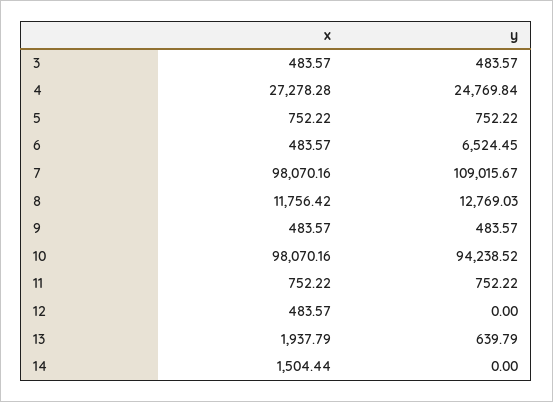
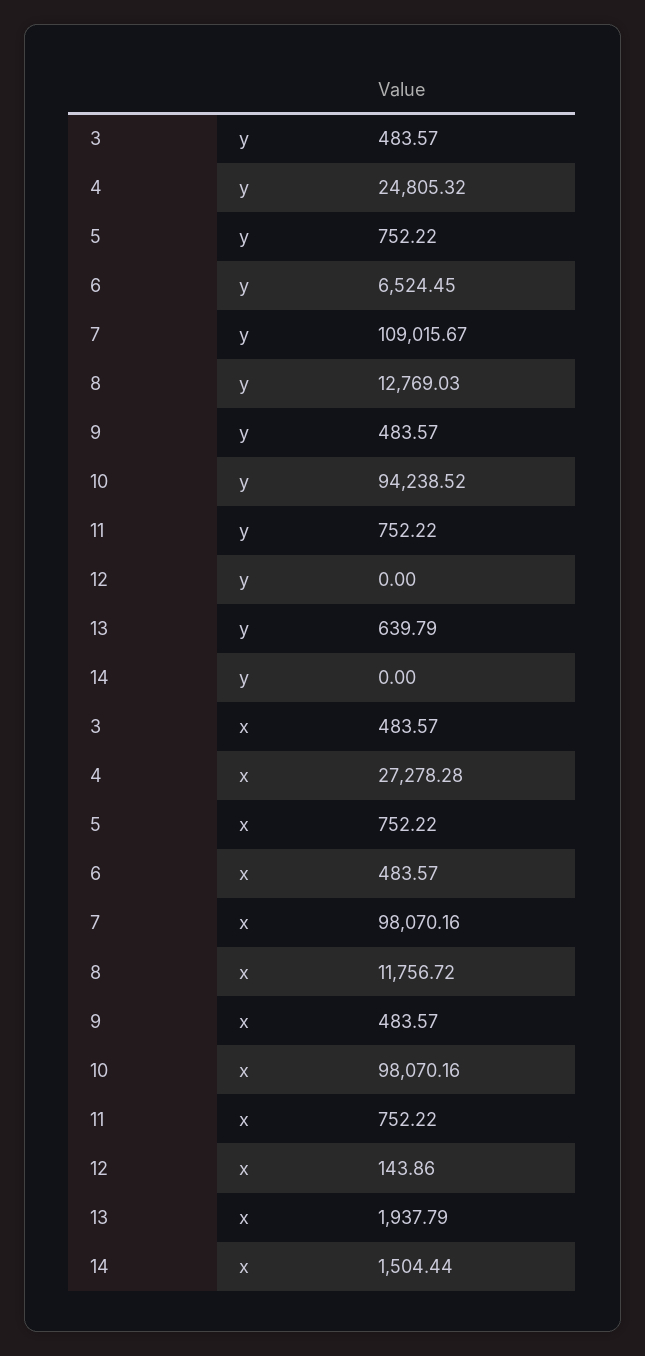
  {
    "x": {
      "3": 483.57,
      "4": 27278.28,
      "5": 752.22,
      "6": 483.57,
      "7": 98070.16,
-     "8": 11756.42,
+     "8": 11756.72,
      "9": 483.57,
      "10": 98070.16,
      "11": 752.22,
-     "12": 483.57,
+     "12": 143.86,
      "13": 1937.79,
      "14": 1504.44
    },
    "y": {
      "3": 483.57,
-     "4": 24769.84,
+     "4": 24805.32,
      "5": 752.22,
      "6": 6524.45,
      "7": 109015.67,
      "8": 12769.03,
      "9": 483.57,
      "10": 94238.52,
      "11": 752.22,
      "12": 0,
      "13": 639.79,
      "14": 0
    }
  }

